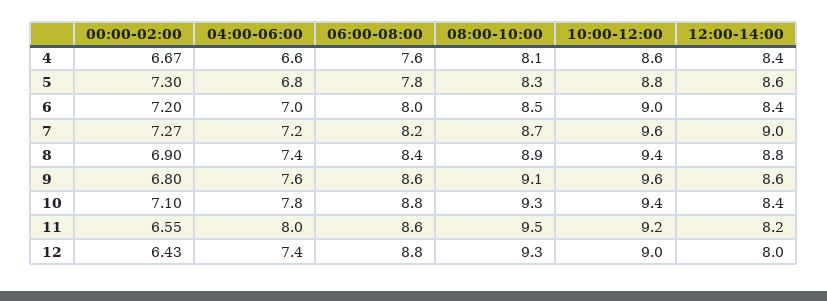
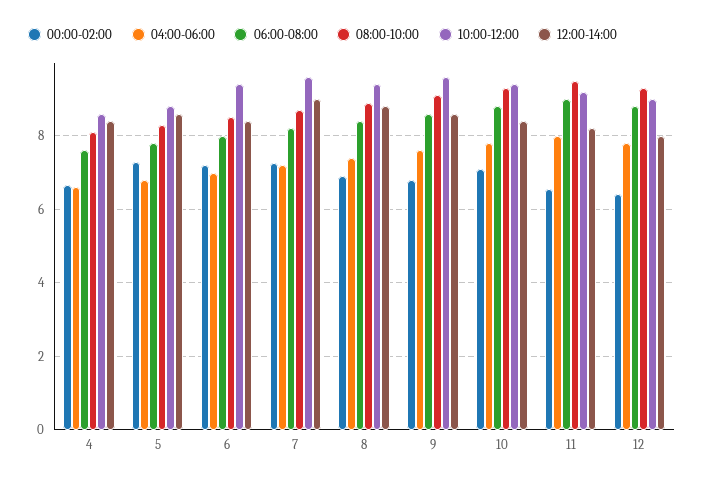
  {
    "00:00-02:00": {
      "4": 6.67,
      "5": 7.3,
      "6": 7.2,
      "7": 7.27,
      "8": 6.9,
      "9": 6.8,
      "10": 7.1,
      "11": 6.55,
      "12": 6.43
    },
    "04:00-06:00": {
      "4": 6.6,
      "5": 6.8,
      "6": 7,
      "7": 7.2,
      "8": 7.4,
      "9": 7.6,
      "10": 7.8,
      "11": 8,
-     "12": 7.4
+     "12": 7.8
    },
    "06:00-08:00": {
      "4": 7.6,
      "5": 7.8,
      "6": 8,
      "7": 8.2,
      "8": 8.4,
      "9": 8.6,
      "10": 8.8,
-     "11": 8.6,
+     "11": 9,
      "12": 8.8
    },
    "08:00-10:00": {
      "4": 8.1,
      "5": 8.3,
      "6": 8.5,
      "7": 8.7,
      "8": 8.9,
      "9": 9.1,
      "10": 9.3,
      "11": 9.5,
      "12": 9.3
    },
    "10:00-12:00": {
      "4": 8.6,
      "5": 8.8,
-     "6": 9,
+     "6": 9.4,
      "7": 9.6,
      "8": 9.4,
      "9": 9.6,
      "10": 9.4,
      "11": 9.2,
      "12": 9
    },
    "12:00-14:00": {
      "4": 8.4,
      "5": 8.6,
      "6": 8.4,
      "7": 9,
      "8": 8.8,
      "9": 8.6,
      "10": 8.4,
      "11": 8.2,
      "12": 8
    }
  }

